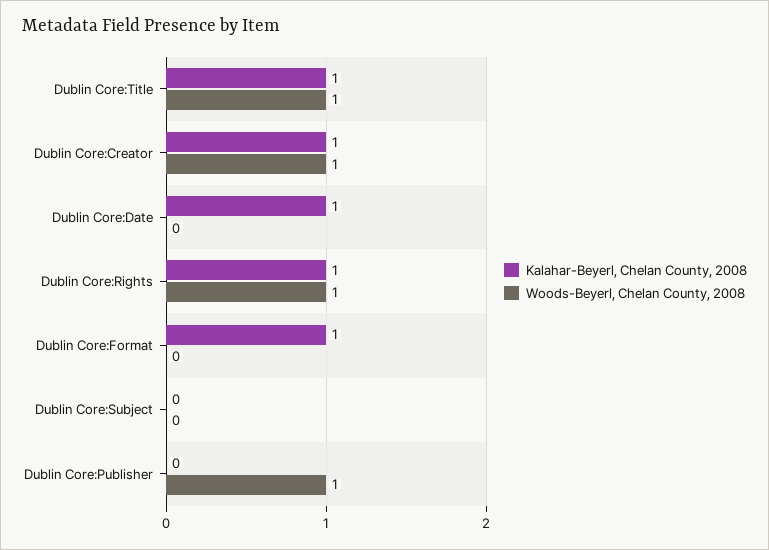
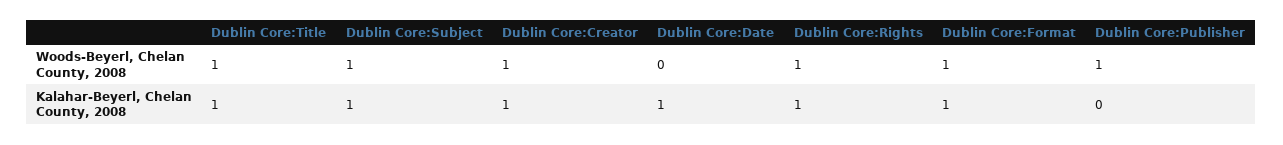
  {
    "Kalahar-Beyerl, Chelan County, 2008": {
      "Dublin Core:Title": 1,
      "Dublin Core:Creator": 1,
      "Dublin Core:Date": 1,
      "Dublin Core:Rights": 1,
      "Dublin Core:Format": 1,
-     "Dublin Core:Subject": 0,
+     "Dublin Core:Subject": 1,
      "Dublin Core:Publisher": 0
    },
    "Woods-Beyerl, Chelan County, 2008": {
      "Dublin Core:Title": 1,
      "Dublin Core:Creator": 1,
      "Dublin Core:Date": 0,
      "Dublin Core:Rights": 1,
-     "Dublin Core:Format": 0,
+     "Dublin Core:Format": 1,
-     "Dublin Core:Subject": 0,
+     "Dublin Core:Subject": 1,
      "Dublin Core:Publisher": 1
    }
  }

